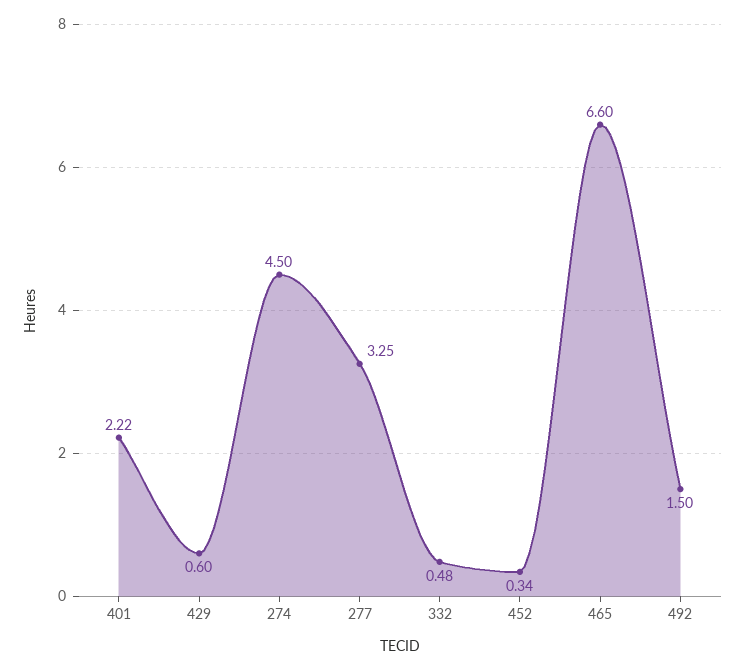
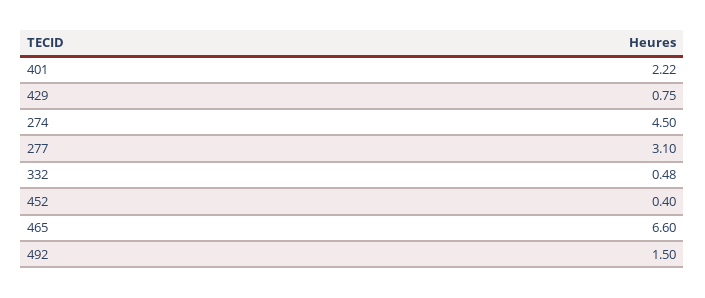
  {
    "401": 2.22,
-   "429": 0.6,
+   "429": 0.75,
    "274": 4.5,
-   "277": 3.25,
+   "277": 3.1,
    "332": 0.48,
-   "452": 0.34,
+   "452": 0.4,
    "465": 6.6,
    "492": 1.5
  }

